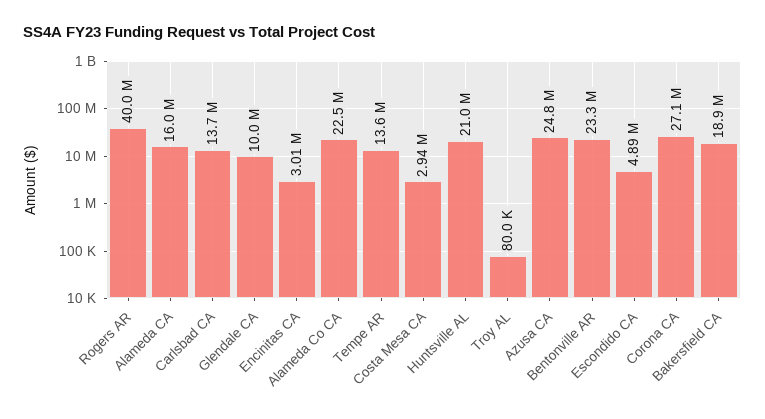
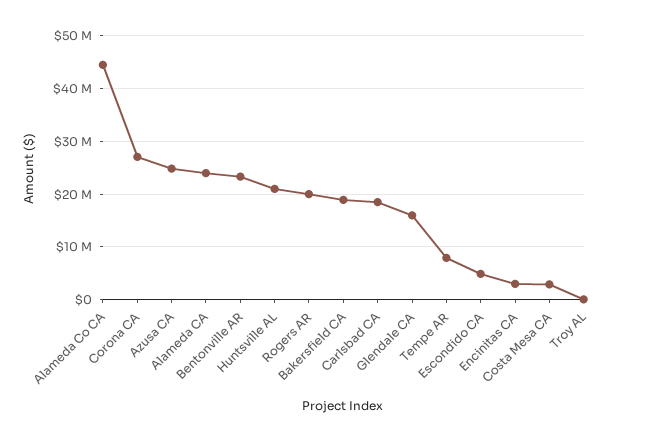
  {
-   "Rogers AR": 40000000,
+   "Rogers AR": 20000000,
-   "Alameda CA": 16000000,
+   "Alameda CA": 24000000,
-   "Carlsbad CA": 13700000,
+   "Carlsbad CA": 18000000,
-   "Glendale CA": 10000000,
+   "Glendale CA": 16000000,
    "Encinitas CA": 3010000,
-   "Alameda Co CA": 22500000,
+   "Alameda Co CA": 44000000,
-   "Tempe AR": 13600000,
+   "Tempe AR": 8000000,
    "Costa Mesa CA": 2940000,
    "Huntsville AL": 21000000,
    "Troy AL": 80000,
    "Azusa CA": 24800000,
    "Bentonville AR": 23300000,
    "Escondido CA": 4890000,
    "Corona CA": 27100000,
    "Bakersfield CA": 18900000
  }

